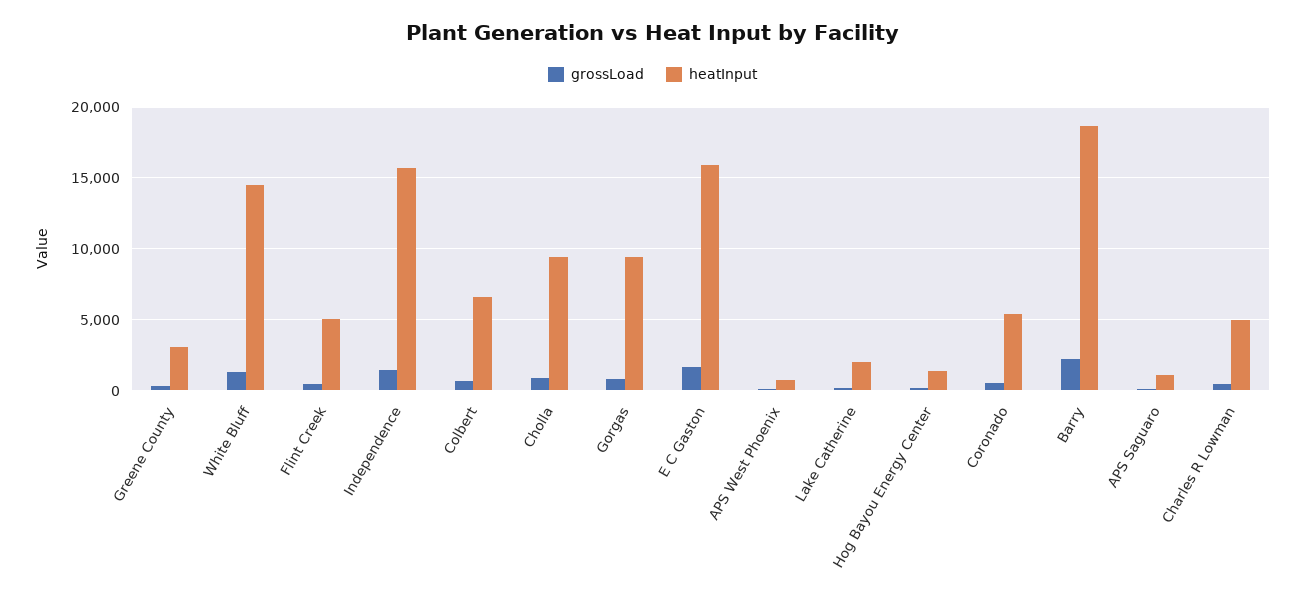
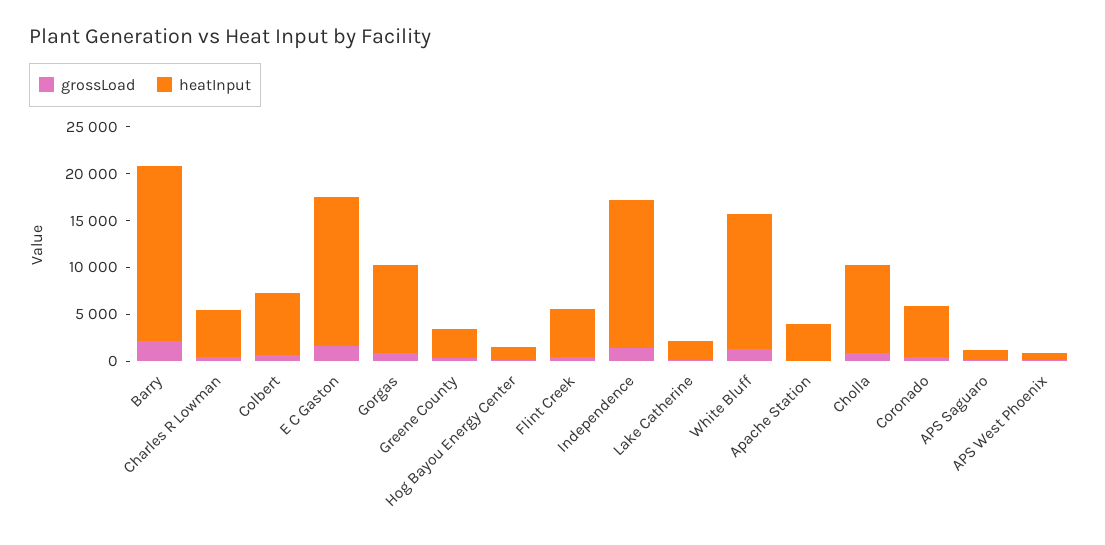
  {
    "grossLoad": {
      "Greene County": 500,
      "White Bluff": 1500,
      "Flint Creek": 500,
      "Independence": 1500,
      "Colbert": 500,
      "Cholla": 1000,
      "Gorgas": 1000,
      "E C Gaston": 1500,
      "APS West Phoenix": 0,
      "Lake Catherine": 0,
      "Hog Bayou Energy Center": 0,
      "Coronado": 500,
      "Barry": 2000,
      "APS Saguaro": 0,
-     "Charles R Lowman": 500
+     "Charles R Lowman": 500,
+     "Apache Station": 0
    },
    "heatInput": {
      "Greene County": 3000,
      "White Bluff": 14500,
      "Flint Creek": 5000,
      "Independence": 15500,
      "Colbert": 6500,
      "Cholla": 9500,
      "Gorgas": 9500,
      "E C Gaston": 16000,
      "APS West Phoenix": 1000,
      "Lake Catherine": 2000,
      "Hog Bayou Energy Center": 1500,
      "Coronado": 5500,
      "Barry": 18500,
      "APS Saguaro": 1000,
-     "Charles R Lowman": 5000
+     "Charles R Lowman": 5000,
+     "Apache Station": 4000
    }
  }

